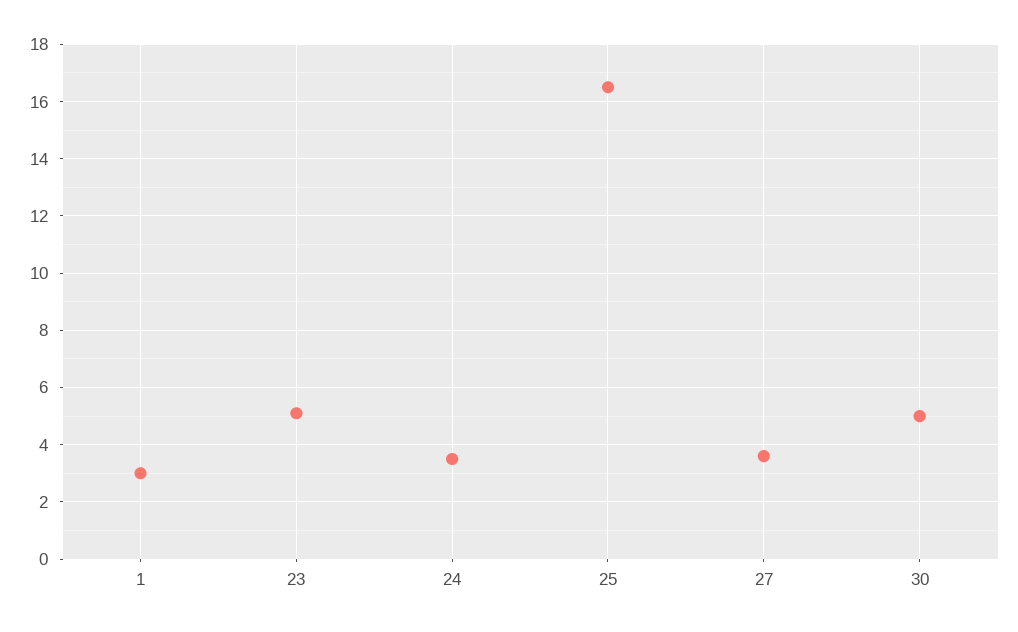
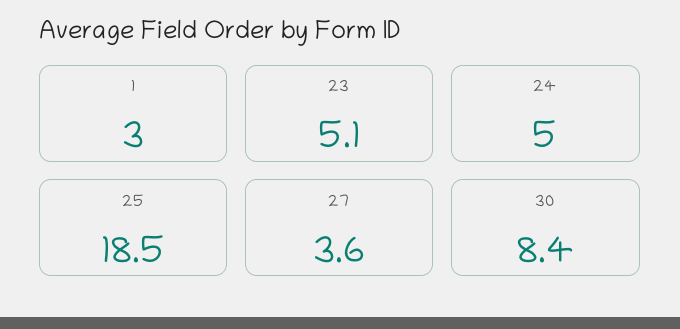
  {
    "1": 3,
    "23": 5.1,
-   "24": 3.5,
+   "24": 5,
-   "25": 16.5,
+   "25": 18.5,
    "27": 3.6,
-   "30": 5
+   "30": 8.4
  }

